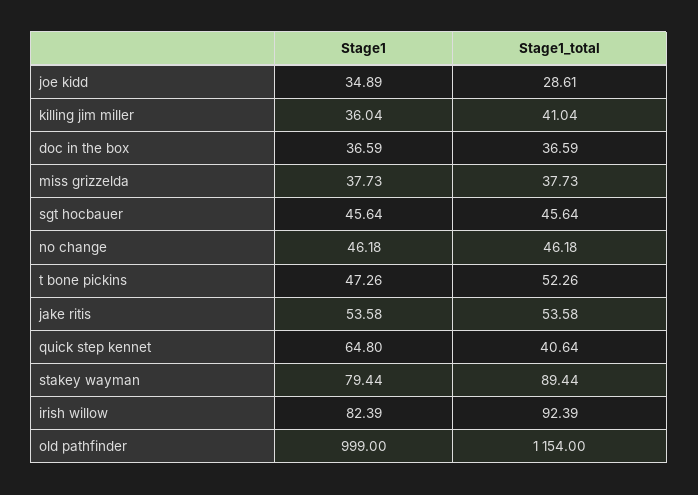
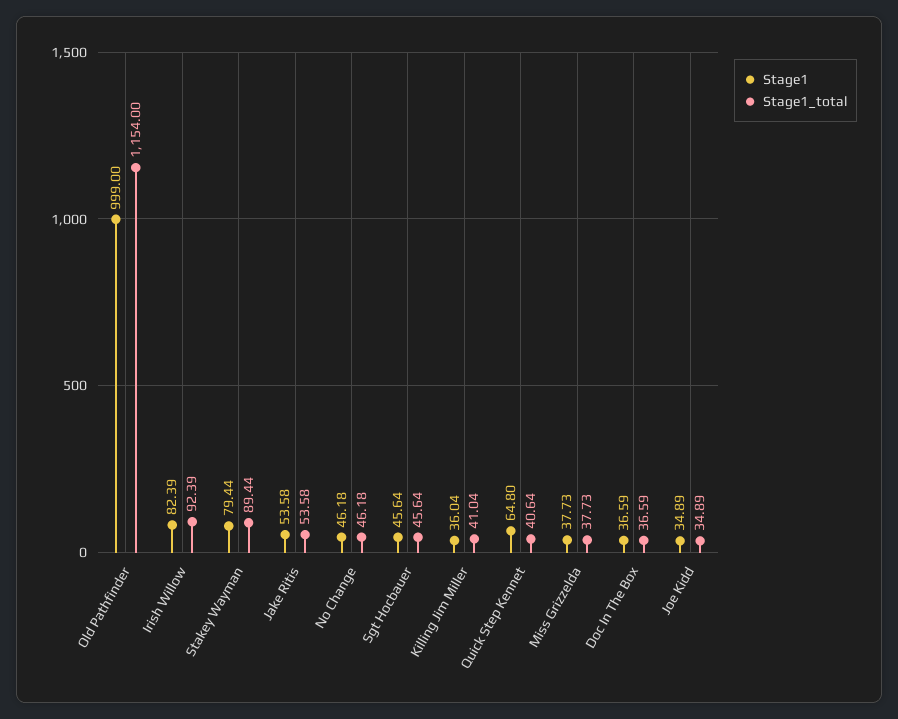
  {
    "Stage1": {
      "joe kidd": 34.89,
      "killing jim miller": 36.04,
      "doc in the box": 36.59,
      "miss grizzelda": 37.73,
      "sgt hocbauer": 45.64,
      "no change": 46.18,
-     "t bone pickins": 47.26,
      "jake ritis": 53.58,
      "quick step kennet": 64.8,
      "stakey wayman": 79.44,
      "irish willow": 82.39,
      "old pathfinder": 999
    },
    "Stage1_total": {
-     "joe kidd": 28.61,
+     "joe kidd": 34.89,
      "killing jim miller": 41.04,
      "doc in the box": 36.59,
      "miss grizzelda": 37.73,
      "sgt hocbauer": 45.64,
      "no change": 46.18,
-     "t bone pickins": 52.26,
      "jake ritis": 53.58,
      "quick step kennet": 40.64,
      "stakey wayman": 89.44,
      "irish willow": 92.39,
      "old pathfinder": 1154
    }
  }

